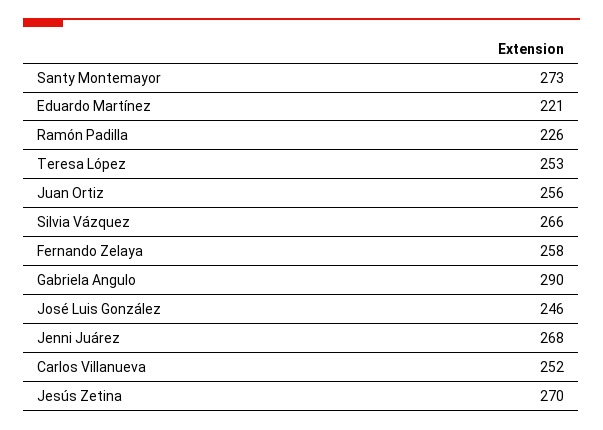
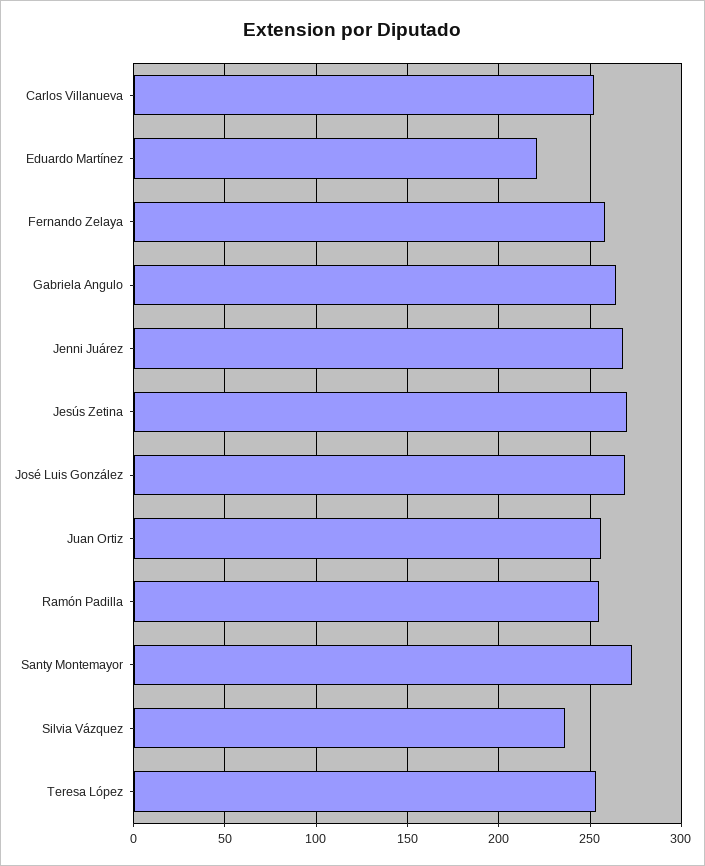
  {
    "Santy Montemayor": 273,
    "Eduardo Martínez": 221,
-   "Ramón Padilla": 226,
+   "Ramón Padilla": 255,
    "Teresa López": 253,
    "Juan Ortiz": 256,
-   "Silvia Vázquez": 266,
+   "Silvia Vázquez": 235,
    "Fernando Zelaya": 258,
-   "Gabriela Angulo": 290,
+   "Gabriela Angulo": 265,
-   "José Luis González": 246,
+   "José Luis González": 270,
    "Jenni Juárez": 268,
    "Carlos Villanueva": 252,
    "Jesús Zetina": 270
  }

